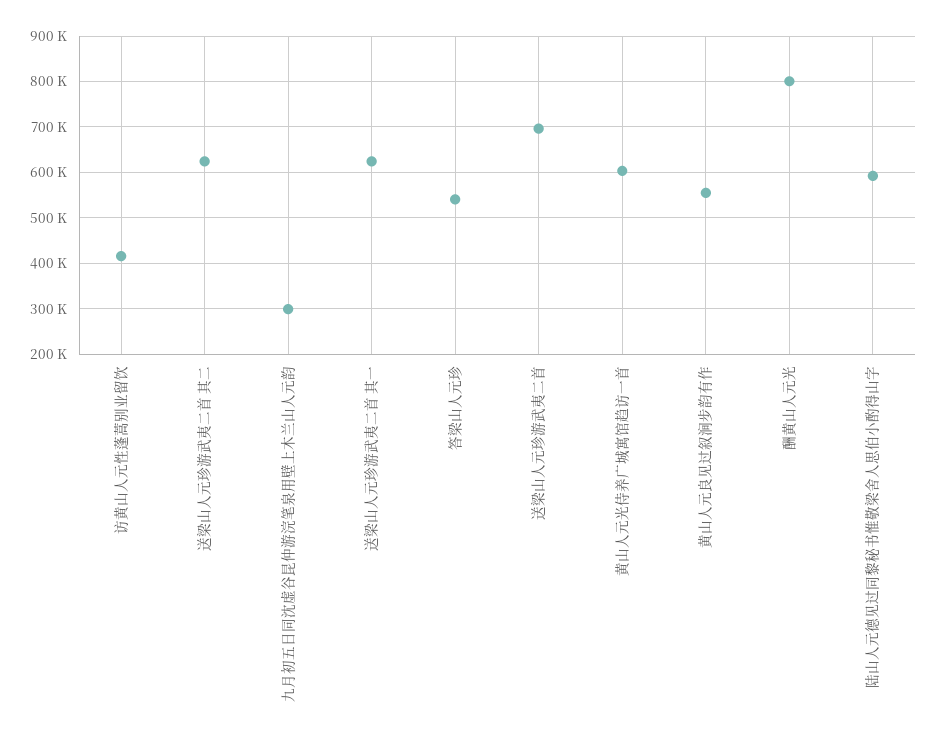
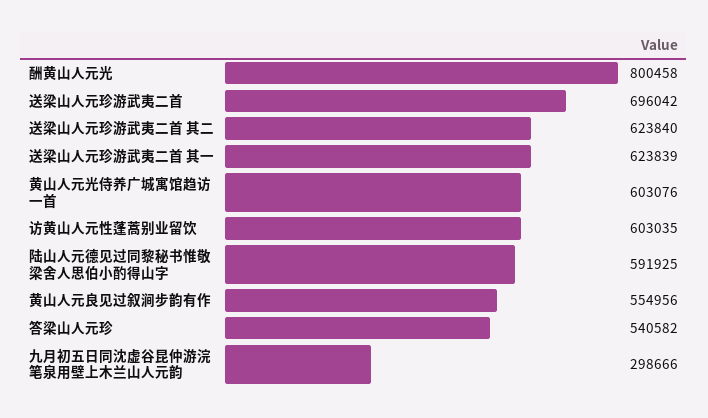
  {
-   "访黄山人元性蓬蒿别业留饮": 420000,
+   "访黄山人元性蓬蒿别业留饮": 603035,
    "送梁山人元珍游武夷二首 其二": 623840,
    "九月初五日同沈虚谷昆仲游浣笔泉用壁上木兰山人元韵": 298666,
    "送梁山人元珍游武夷二首 其一": 623839,
    "答梁山人元珍": 540582,
    "送梁山人元珍游武夷二首": 696042,
    "黄山人元光侍养广城寓馆趋访一首": 603076,
    "黄山人元良见过叙涧步韵有作": 554956,
    "酬黄山人元光": 800458,
    "陆山人元德见过同黎秘书惟敬梁舍人思伯小酌得山字": 591925
  }

